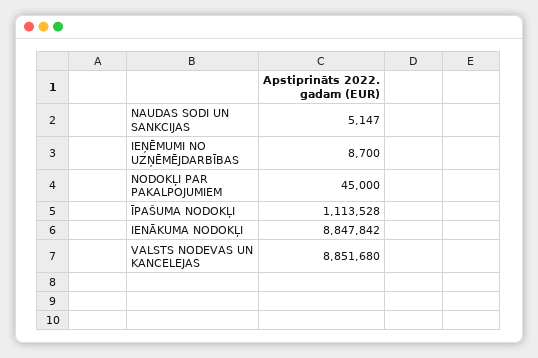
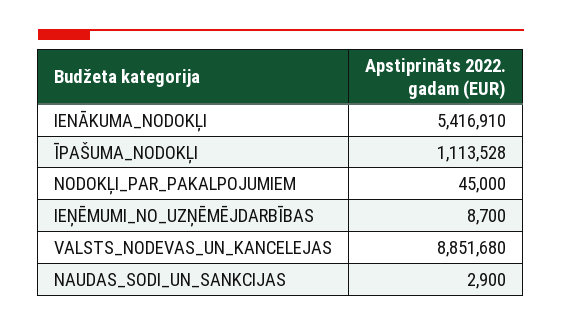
  {
-   "NAUDAS SODI UN SANKCIJAS": 5147,
+   "NAUDAS SODI UN SANKCIJAS": 2900,
    "IEŅĒMUMI NO UZŅĒMĒJDARBĪBAS": 8700,
    "NODOKĻI PAR PAKALPOJUMIEM": 45000,
    "ĪPAŠUMA NODOKĻI": 1113528,
-   "IENĀKUMA NODOKĻI": 8847842,
+   "IENĀKUMA NODOKĻI": 5416910,
    "VALSTS NODEVAS UN KANCELEJAS": 8851680
  }

